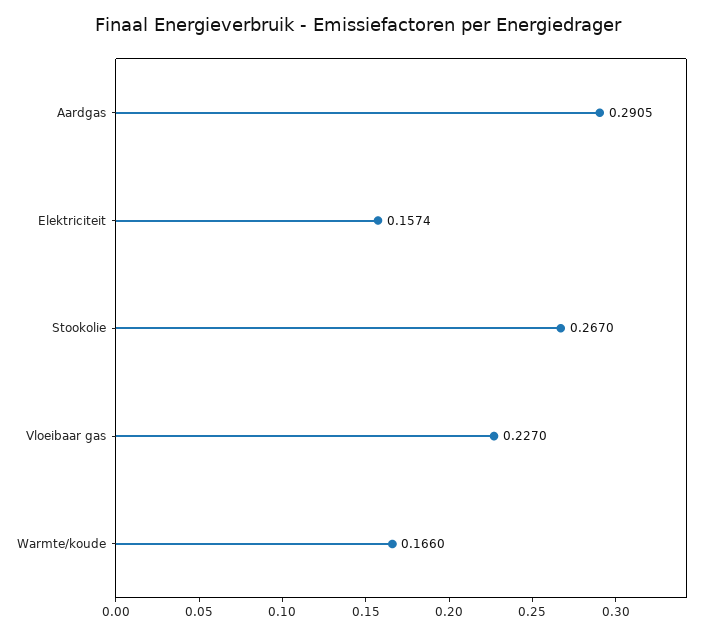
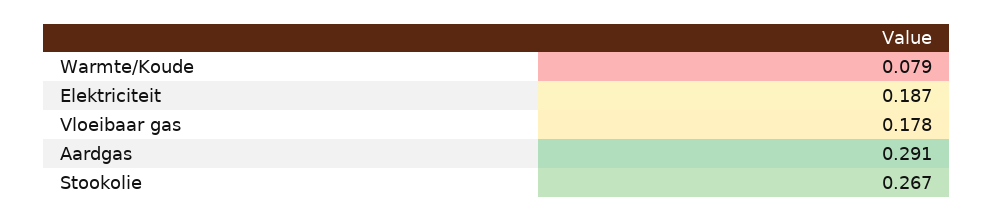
  {
    "Aardgas": 0.2905,
-   "Elektriciteit": 0.1574,
+   "Elektriciteit": 0.187,
    "Stookolie": 0.267,
-   "Vloeibaar gas": 0.227,
+   "Vloeibaar gas": 0.178,
-   "Warmte/koude": 0.166
+   "Warmte/koude": 0.079
  }

